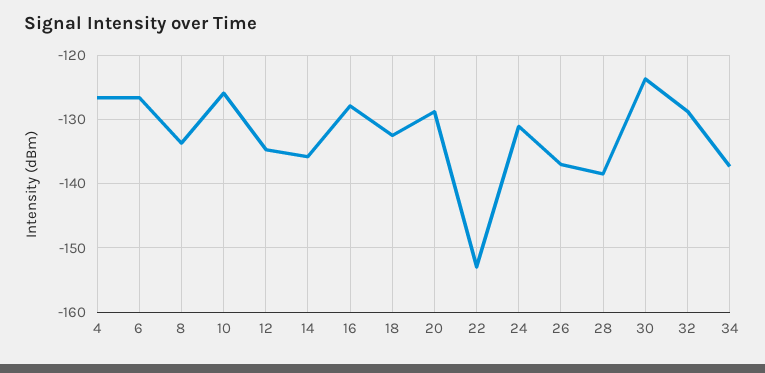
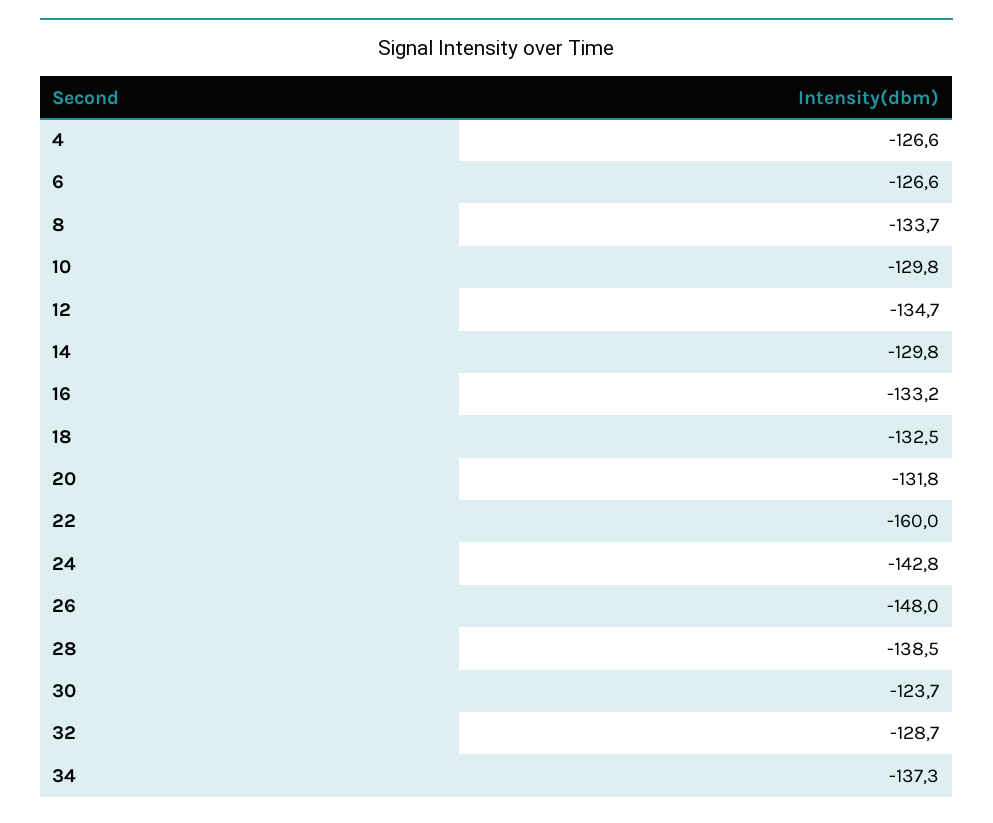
  {
    "4": -126.6,
    "6": -126.6,
    "8": -133.7,
-   "10": -126,
+   "10": -129.8,
    "12": -134.7,
-   "14": -136,
+   "14": -129.8,
-   "16": -128,
+   "16": -133.2,
    "18": -132.5,
-   "20": -129,
+   "20": -131.8,
-   "22": -153,
+   "22": -160,
-   "24": -131,
+   "24": -142.8,
-   "26": -137,
+   "26": -148,
    "28": -138.5,
    "30": -123.7,
    "32": -128.7,
    "34": -137.3
  }

